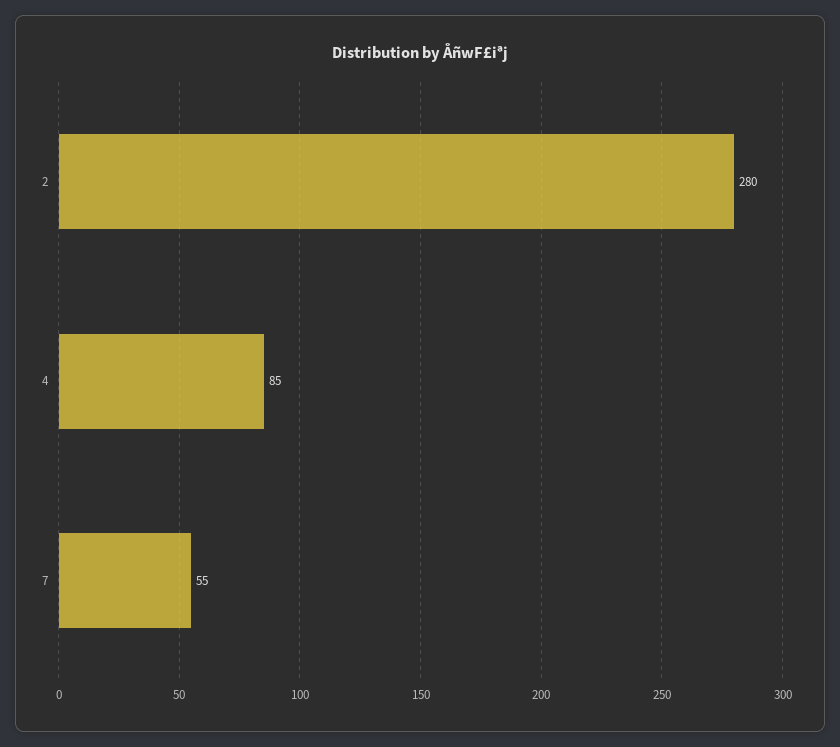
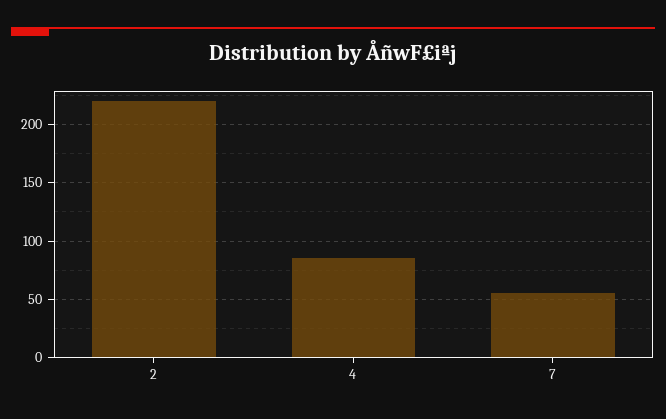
  {
-   "2": 280,
+   "2": 220,
    "4": 85,
    "7": 55
  }

